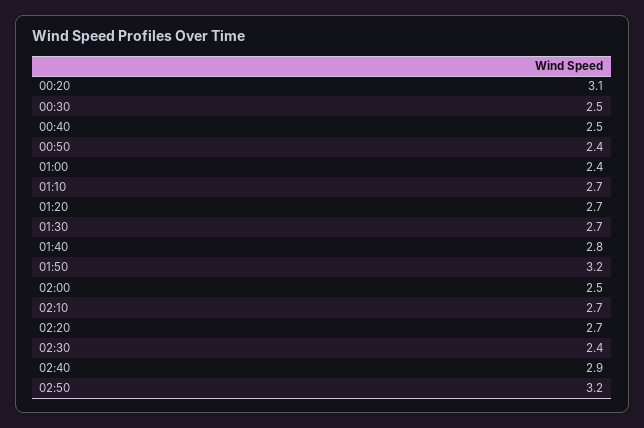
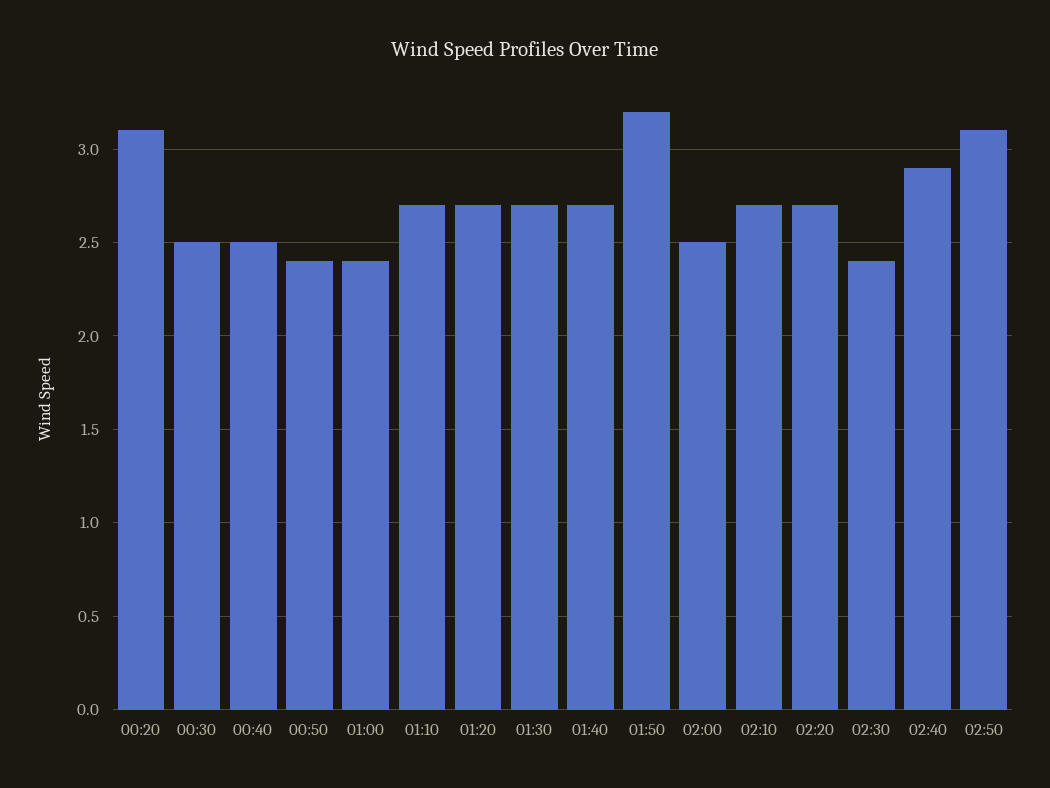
  {
    "00:20": 3.1,
    "00:30": 2.5,
    "00:40": 2.5,
    "00:50": 2.4,
    "01:00": 2.4,
    "01:10": 2.7,
    "01:20": 2.7,
    "01:30": 2.7,
-   "01:40": 2.8,
+   "01:40": 2.7,
    "01:50": 3.2,
    "02:00": 2.5,
    "02:10": 2.7,
    "02:20": 2.7,
    "02:30": 2.4,
    "02:40": 2.9,
-   "02:50": 3.2
+   "02:50": 3.1
  }

